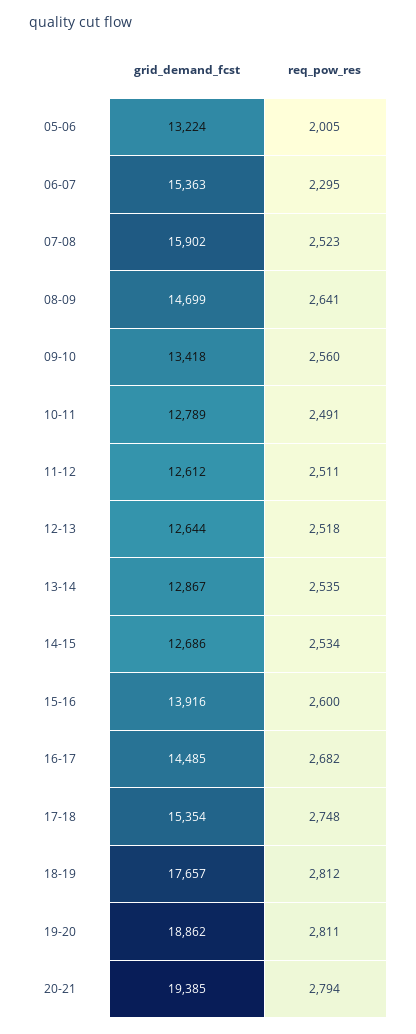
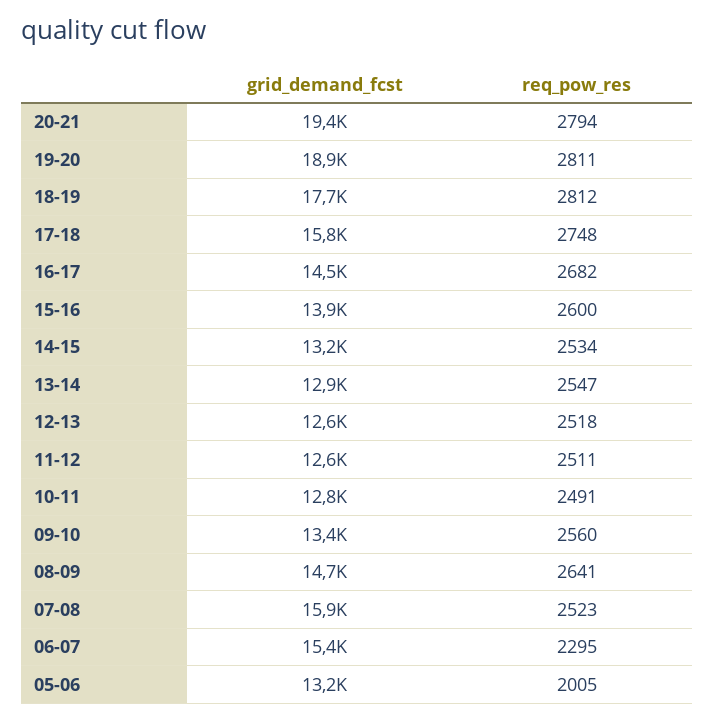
  {
    "grid_demand_fcst": {
      "05-06": 13224,
      "06-07": 15363,
      "07-08": 15902,
      "08-09": 14699,
      "09-10": 13418,
      "10-11": 12789,
      "11-12": 12612,
      "12-13": 12644,
      "13-14": 12867,
-     "14-15": 12686,
+     "14-15": 13200,
      "15-16": 13916,
      "16-17": 14485,
-     "17-18": 15354,
+     "17-18": 15800,
      "18-19": 17657,
      "19-20": 18862,
      "20-21": 19385
    },
    "req_pow_res": {
      "05-06": 2005,
      "06-07": 2295,
      "07-08": 2523,
      "08-09": 2641,
      "09-10": 2560,
      "10-11": 2491,
      "11-12": 2511,
      "12-13": 2518,
-     "13-14": 2535,
+     "13-14": 2547,
      "14-15": 2534,
      "15-16": 2600,
      "16-17": 2682,
      "17-18": 2748,
      "18-19": 2812,
      "19-20": 2811,
      "20-21": 2794
    }
  }

